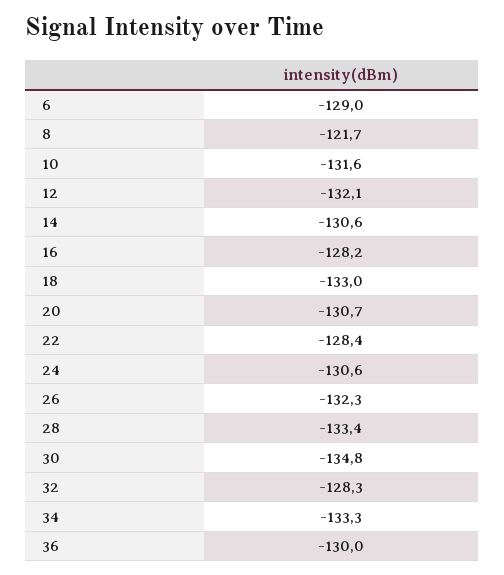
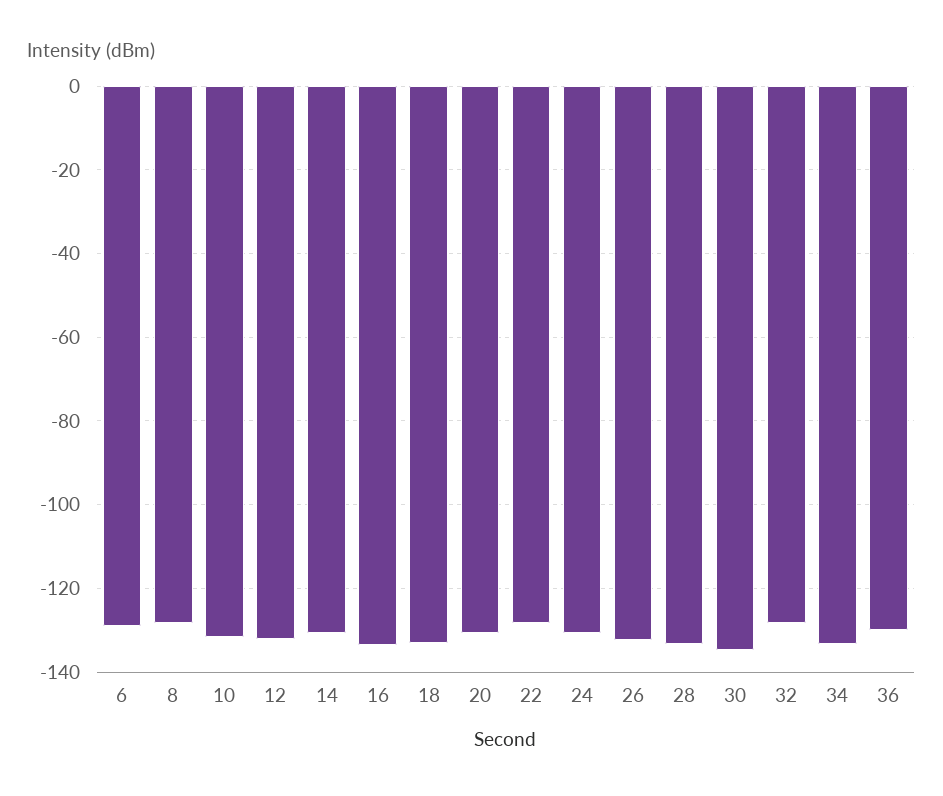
  {
    "6": -129,
-   "8": -121.7,
+   "8": -128,
    "10": -131.6,
    "12": -132.1,
    "14": -130.6,
-   "16": -128.2,
+   "16": -134,
    "18": -133,
    "20": -130.7,
    "22": -128.4,
    "24": -130.6,
    "26": -132.3,
    "28": -133.4,
    "30": -134.8,
    "32": -128.3,
    "34": -133.3,
    "36": -130
  }

